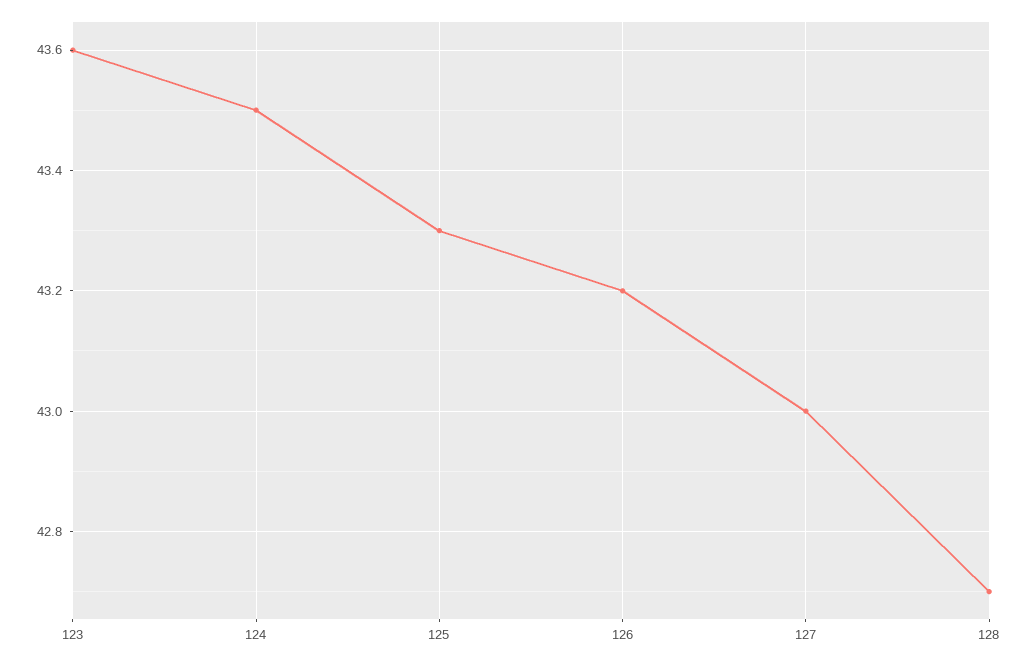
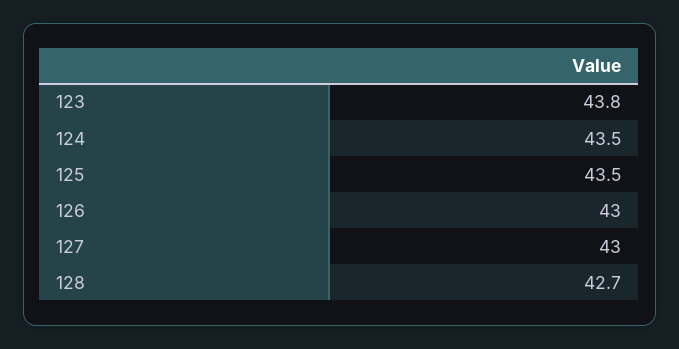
  {
-   "123": 43.6,
+   "123": 43.8,
    "124": 43.5,
-   "125": 43.3,
+   "125": 43.5,
-   "126": 43.2,
+   "126": 43,
    "127": 43,
    "128": 42.7
  }

